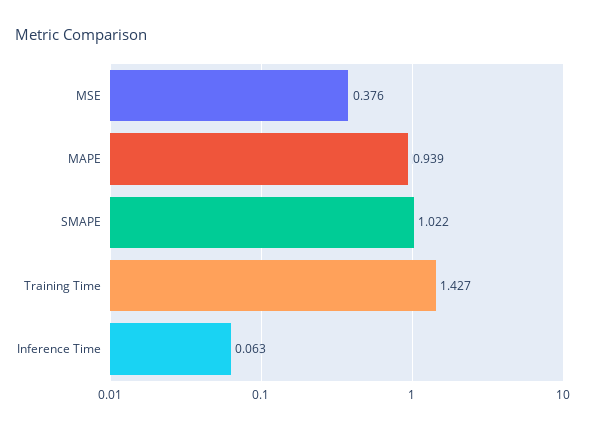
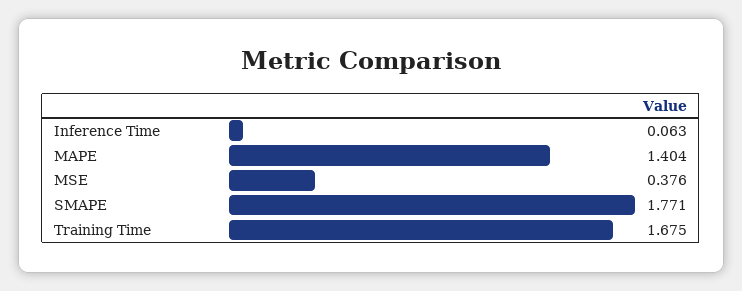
  {
    "MSE": 0.376,
-   "MAPE": 0.939,
+   "MAPE": 1.404,
-   "SMAPE": 1.022,
+   "SMAPE": 1.771,
-   "Training Time": 1.427,
+   "Training Time": 1.675,
    "Inference Time": 0.063
  }

